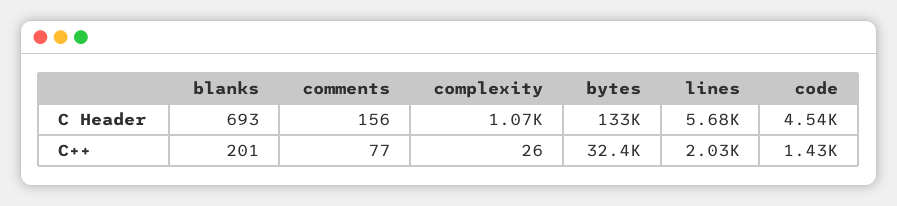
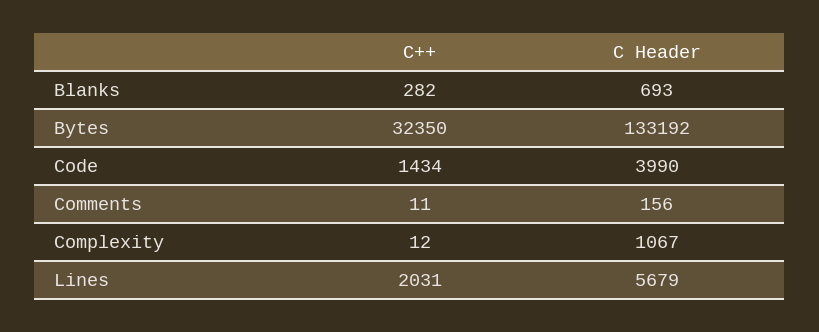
  {
    "blanks": {
      "C Header": 693,
-     "C++": 201
+     "C++": 282
    },
    "comments": {
      "C Header": 156,
-     "C++": 77
+     "C++": 11
    },
    "complexity": {
      "C Header": 1067,
-     "C++": 26
+     "C++": 12
    },
    "bytes": {
      "C Header": 133192,
      "C++": 32350
    },
    "lines": {
      "C Header": 5679,
      "C++": 2031
    },
    "code": {
-     "C Header": 4540,
+     "C Header": 3990,
      "C++": 1434
    }
  }

